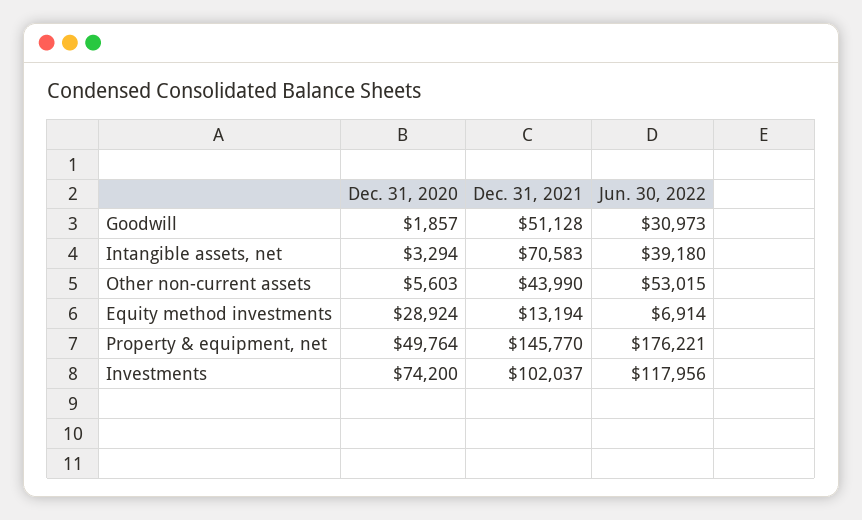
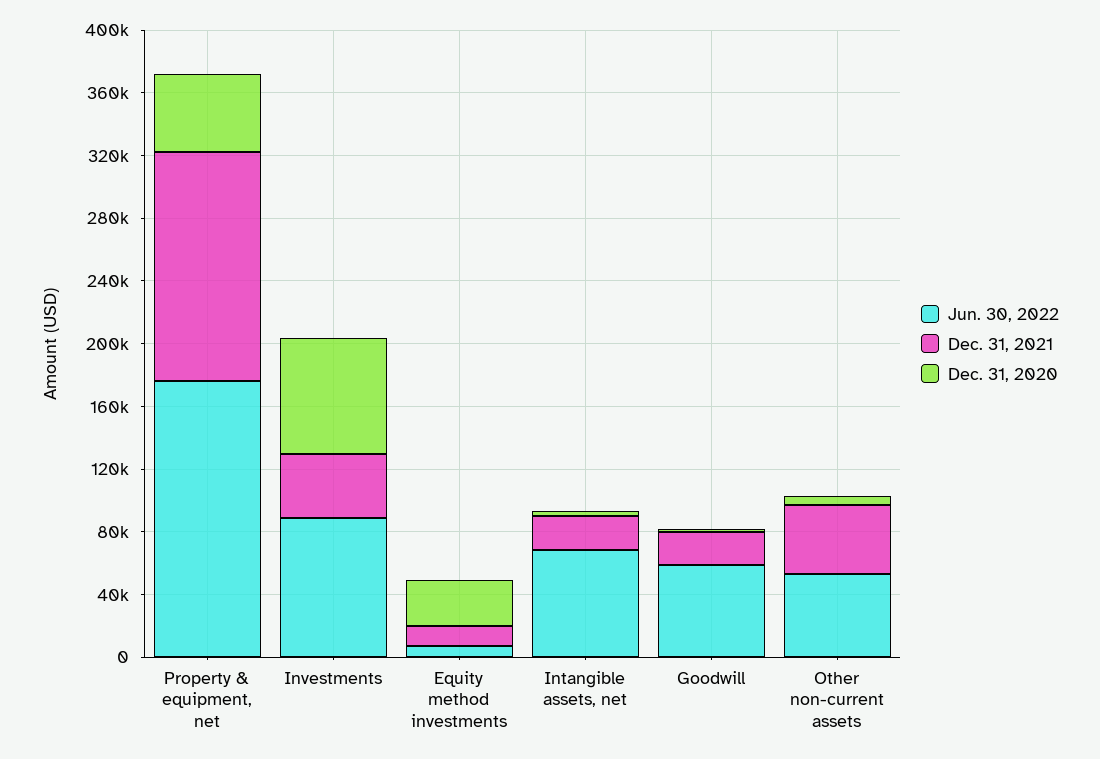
  {
    "Dec. 31, 2020": {
      "Goodwill": 1857,
      "Intangible assets, net": 3294,
      "Other non-current assets": 5603,
      "Equity method investments": 28924,
      "Property & equipment, net": 49764,
      "Investments": 74200
    },
    "Dec. 31, 2021": {
-     "Goodwill": 51128,
+     "Goodwill": 20000,
-     "Intangible assets, net": 70583,
+     "Intangible assets, net": 20000,
      "Other non-current assets": 43990,
      "Equity method investments": 13194,
      "Property & equipment, net": 145770,
-     "Investments": 102037
+     "Investments": 40000
    },
    "Jun. 30, 2022": {
-     "Goodwill": 30973,
+     "Goodwill": 60000,
-     "Intangible assets, net": 39180,
+     "Intangible assets, net": 70000,
      "Other non-current assets": 53015,
      "Equity method investments": 6914,
      "Property & equipment, net": 176221,
-     "Investments": 117956
+     "Investments": 90000
    }
  }

